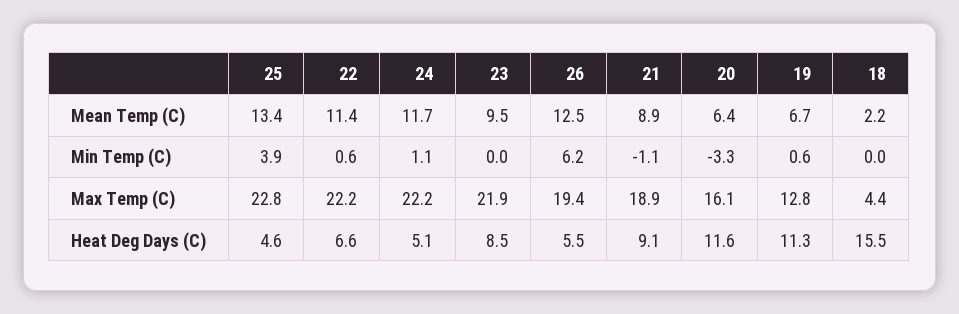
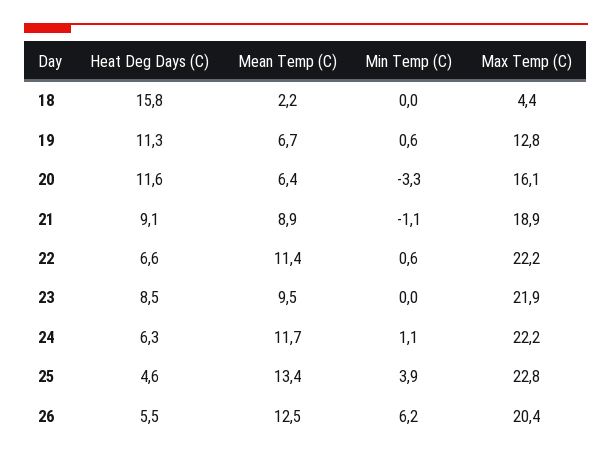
  {
    "25": {
      "Mean Temp (C)": 13.4,
      "Min Temp (C)": 3.9,
      "Max Temp (C)": 22.8,
      "Heat Deg Days (C)": 4.6
    },
    "22": {
      "Mean Temp (C)": 11.4,
      "Min Temp (C)": 0.6,
      "Max Temp (C)": 22.2,
      "Heat Deg Days (C)": 6.6
    },
    "24": {
      "Mean Temp (C)": 11.7,
      "Min Temp (C)": 1.1,
      "Max Temp (C)": 22.2,
-     "Heat Deg Days (C)": 5.1
+     "Heat Deg Days (C)": 6.3
    },
    "23": {
      "Mean Temp (C)": 9.5,
      "Min Temp (C)": 0,
      "Max Temp (C)": 21.9,
      "Heat Deg Days (C)": 8.5
    },
    "26": {
      "Mean Temp (C)": 12.5,
      "Min Temp (C)": 6.2,
-     "Max Temp (C)": 19.4,
+     "Max Temp (C)": 20.4,
      "Heat Deg Days (C)": 5.5
    },
    "21": {
      "Mean Temp (C)": 8.9,
      "Min Temp (C)": -1.1,
      "Max Temp (C)": 18.9,
      "Heat Deg Days (C)": 9.1
    },
    "20": {
      "Mean Temp (C)": 6.4,
      "Min Temp (C)": -3.3,
      "Max Temp (C)": 16.1,
      "Heat Deg Days (C)": 11.6
    },
    "19": {
      "Mean Temp (C)": 6.7,
      "Min Temp (C)": 0.6,
      "Max Temp (C)": 12.8,
      "Heat Deg Days (C)": 11.3
    },
    "18": {
      "Mean Temp (C)": 2.2,
      "Min Temp (C)": 0,
      "Max Temp (C)": 4.4,
-     "Heat Deg Days (C)": 15.5
+     "Heat Deg Days (C)": 15.8
    }
  }

